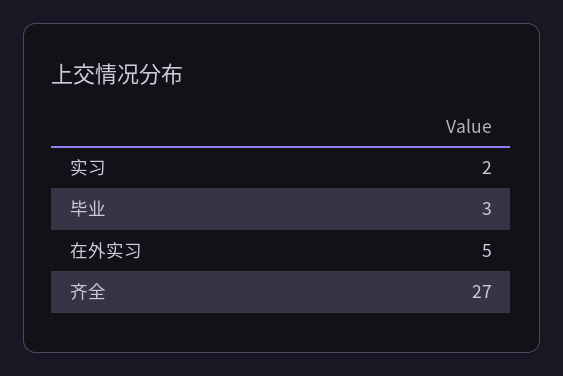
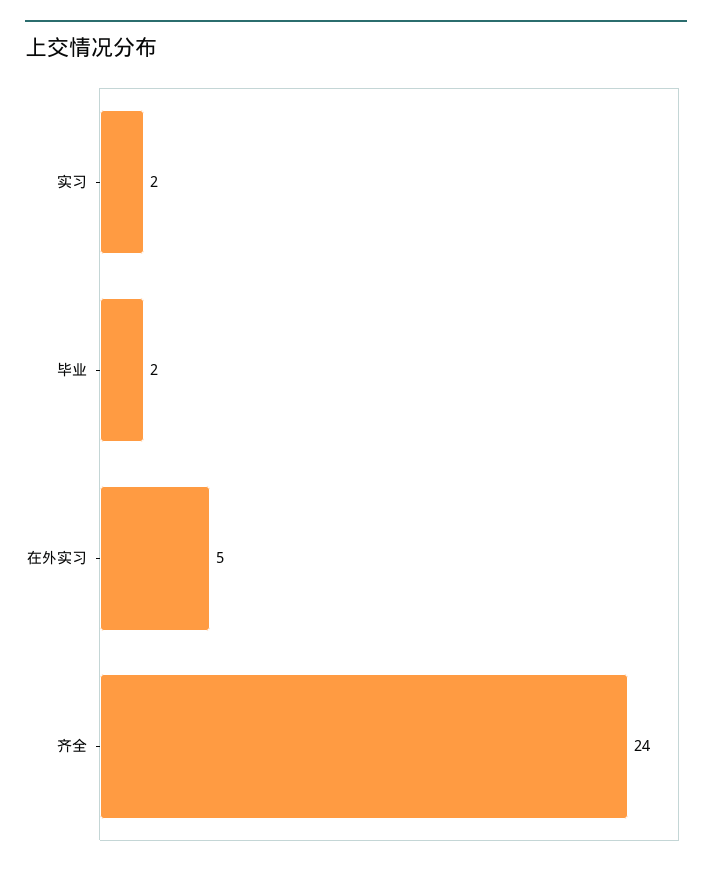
  {
    "实习": 2,
-   "毕业": 3,
+   "毕业": 2,
    "在外实习": 5,
-   "齐全": 27
+   "齐全": 24
  }

